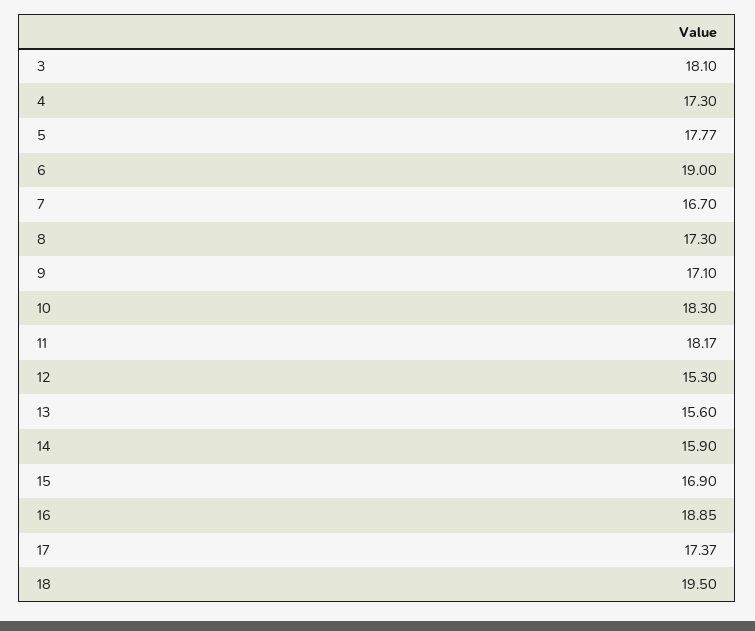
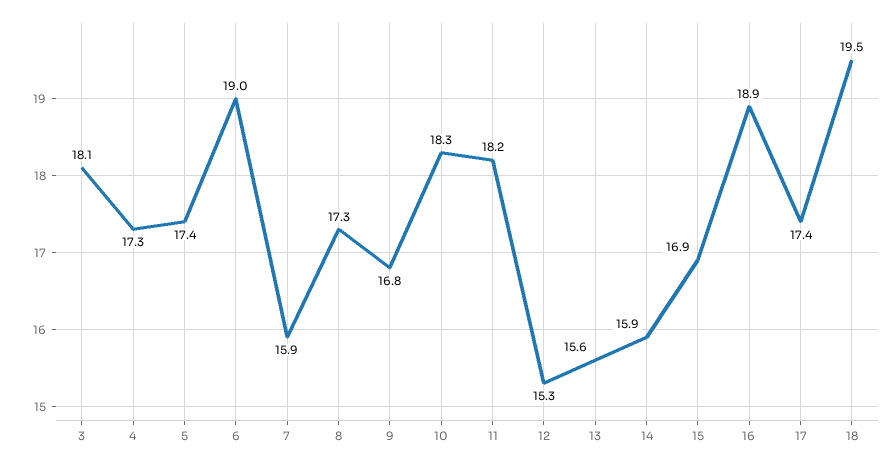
  {
    "3": 18.1,
    "4": 17.3,
-   "5": 17.77,
+   "5": 17.4,
    "6": 19,
-   "7": 16.7,
+   "7": 15.9,
    "8": 17.3,
-   "9": 17.1,
+   "9": 16.8,
    "10": 18.3,
    "11": 18.17,
    "12": 15.3,
    "13": 15.6,
    "14": 15.9,
    "15": 16.9,
    "16": 18.85,
    "17": 17.37,
    "18": 19.5
  }

